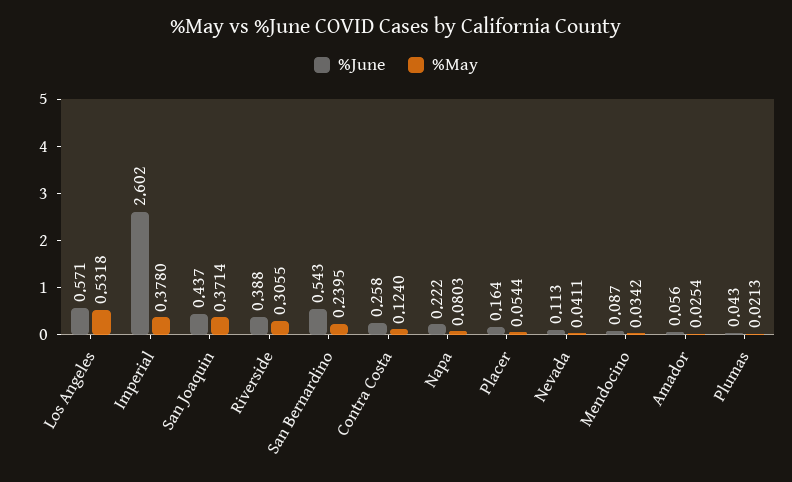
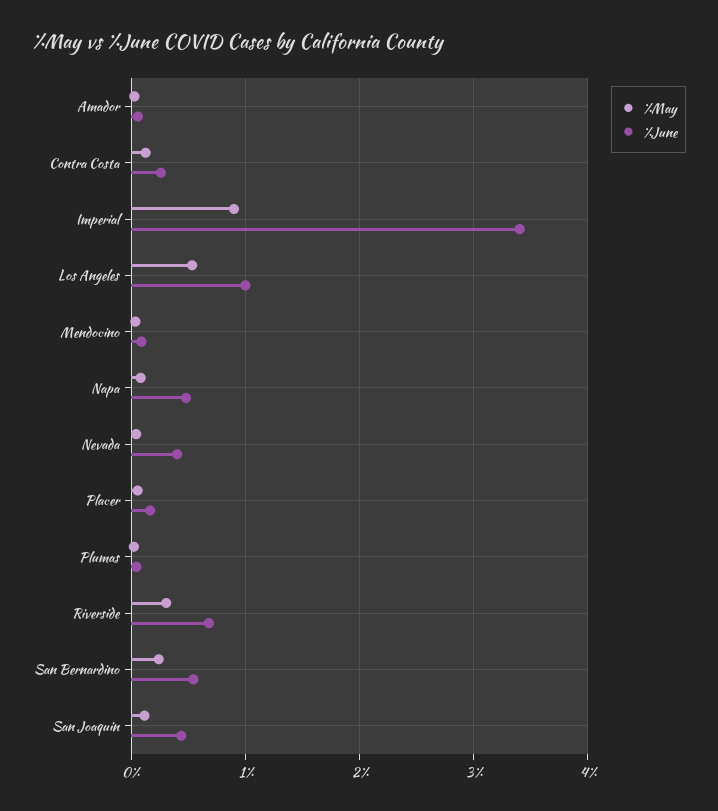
  {
    "%June": {
-     "Los Angeles": 0.571,
+     "Los Angeles": 1,
-     "Imperial": 2.602,
+     "Imperial": 3.4,
      "San Joaquin": 0.437,
-     "Riverside": 0.388,
+     "Riverside": 0.7,
      "San Bernardino": 0.543,
      "Contra Costa": 0.258,
-     "Napa": 0.222,
+     "Napa": 0.5,
      "Placer": 0.164,
-     "Nevada": 0.113,
+     "Nevada": 0.4,
      "Mendocino": 0.087,
      "Amador": 0.056,
      "Plumas": 0.043
    },
    "%May": {
      "Los Angeles": 0.5318,
-     "Imperial": 0.378,
+     "Imperial": 0.9,
-     "San Joaquin": 0.3714,
+     "San Joaquin": 0.1,
      "Riverside": 0.3055,
      "San Bernardino": 0.2395,
      "Contra Costa": 0.124,
      "Napa": 0.0803,
      "Placer": 0.0544,
      "Nevada": 0.0411,
      "Mendocino": 0.0342,
      "Amador": 0.0254,
      "Plumas": 0.0213
    }
  }

